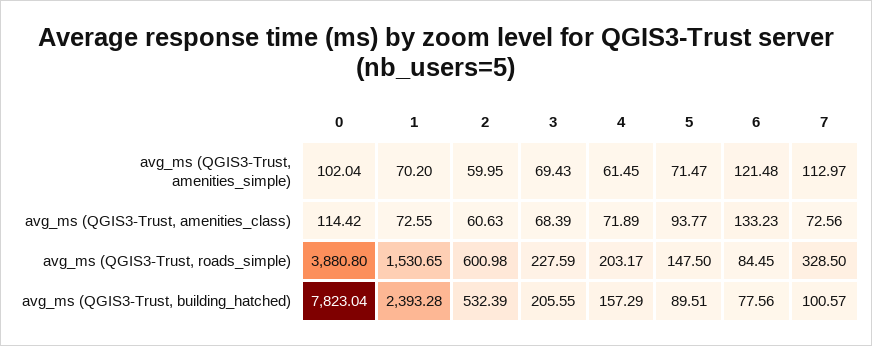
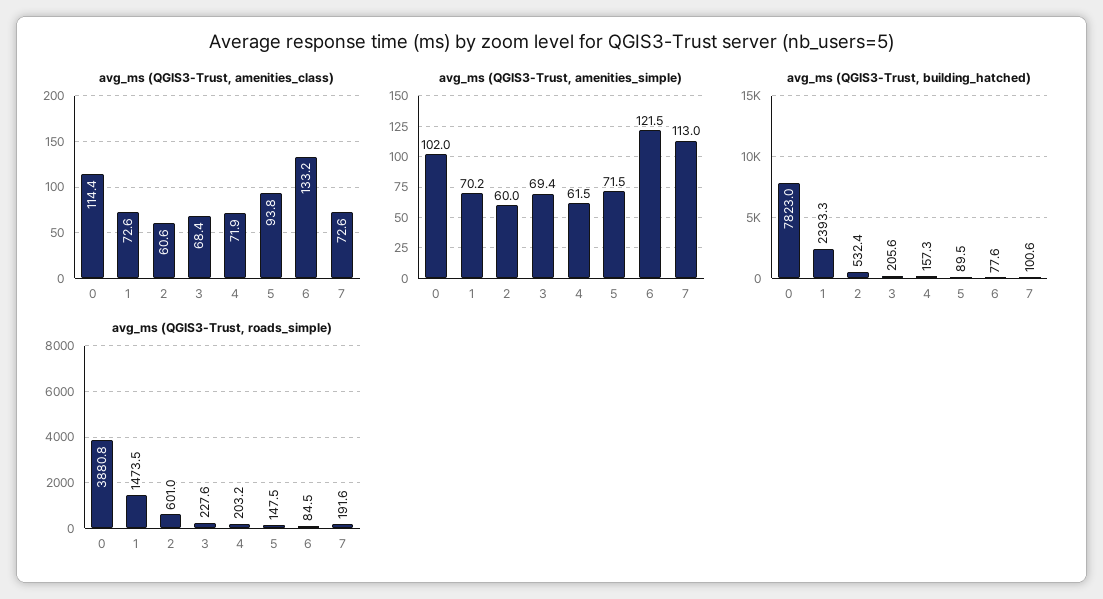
  {
    "avg_ms (QGIS3-Trust, amenities_simple)": {
      "0": 102.04,
      "1": 70.2,
      "2": 59.95,
      "3": 69.43,
      "4": 61.45,
      "5": 71.47,
      "6": 121.48,
      "7": 112.97
    },
    "avg_ms (QGIS3-Trust, amenities_class)": {
      "0": 114.42,
      "1": 72.55,
      "2": 60.63,
      "3": 68.39,
      "4": 71.89,
      "5": 93.77,
      "6": 133.23,
      "7": 72.56
    },
    "avg_ms (QGIS3-Trust, roads_simple)": {
      "0": 3880.8,
-     "1": 1530.65,
+     "1": 1473.5,
      "2": 600.98,
      "3": 227.59,
      "4": 203.17,
      "5": 147.5,
      "6": 84.45,
-     "7": 328.5
+     "7": 191.6
    },
    "avg_ms (QGIS3-Trust, building_hatched)": {
      "0": 7823.04,
      "1": 2393.28,
      "2": 532.39,
      "3": 205.55,
      "4": 157.29,
      "5": 89.51,
      "6": 77.56,
      "7": 100.57
    }
  }

